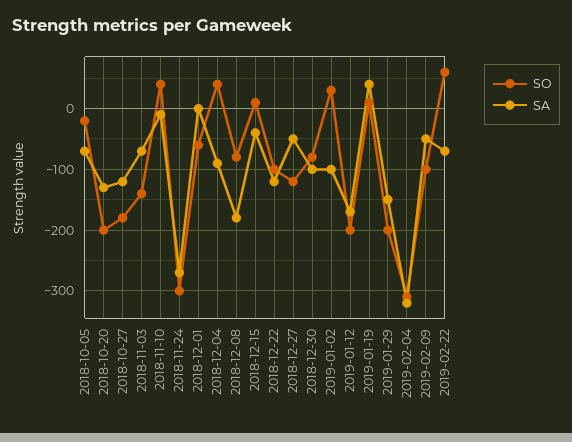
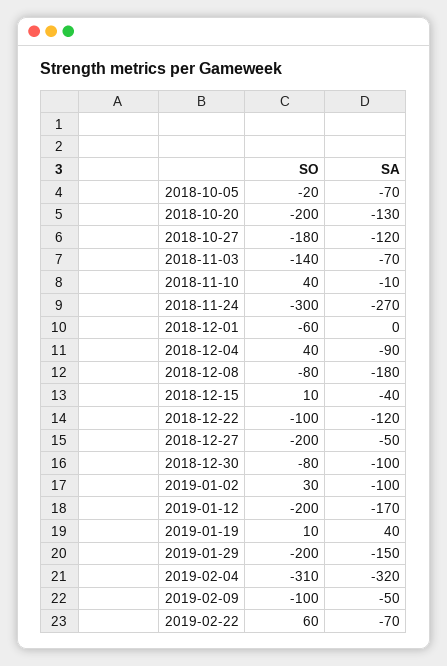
  {
    "SO": {
      "2018-10-05": -20,
      "2018-10-20": -200,
      "2018-10-27": -180,
      "2018-11-03": -140,
      "2018-11-10": 40,
      "2018-11-24": -300,
      "2018-12-01": -60,
      "2018-12-04": 40,
      "2018-12-08": -80,
      "2018-12-15": 10,
      "2018-12-22": -100,
-     "2018-12-27": -120,
+     "2018-12-27": -200,
      "2018-12-30": -80,
      "2019-01-02": 30,
      "2019-01-12": -200,
      "2019-01-19": 10,
      "2019-01-29": -200,
      "2019-02-04": -310,
      "2019-02-09": -100,
      "2019-02-22": 60
    },
    "SA": {
      "2018-10-05": -70,
      "2018-10-20": -130,
      "2018-10-27": -120,
      "2018-11-03": -70,
      "2018-11-10": -10,
      "2018-11-24": -270,
      "2018-12-01": 0,
      "2018-12-04": -90,
      "2018-12-08": -180,
      "2018-12-15": -40,
      "2018-12-22": -120,
      "2018-12-27": -50,
      "2018-12-30": -100,
      "2019-01-02": -100,
      "2019-01-12": -170,
      "2019-01-19": 40,
      "2019-01-29": -150,
      "2019-02-04": -320,
      "2019-02-09": -50,
      "2019-02-22": -70
    }
  }

